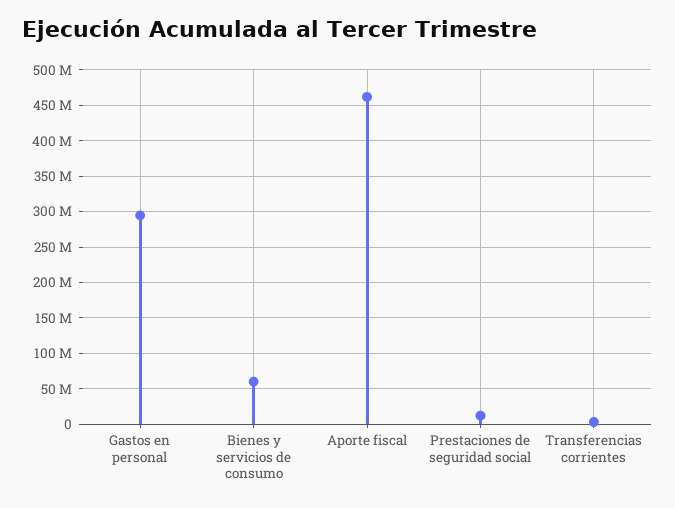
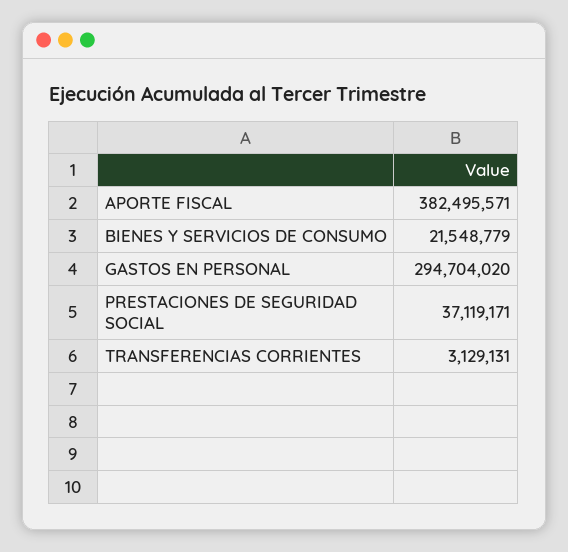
  {
    "Gastos en personal": 294704020,
-   "Bienes y servicios de consumo": 60000000,
+   "Bienes y servicios de consumo": 21548779,
-   "Aporte fiscal": 460000000,
+   "Aporte fiscal": 382495571,
-   "Prestaciones de seguridad social": 10000000,
+   "Prestaciones de seguridad social": 37119171,
    "Transferencias corrientes": 3129131
  }

